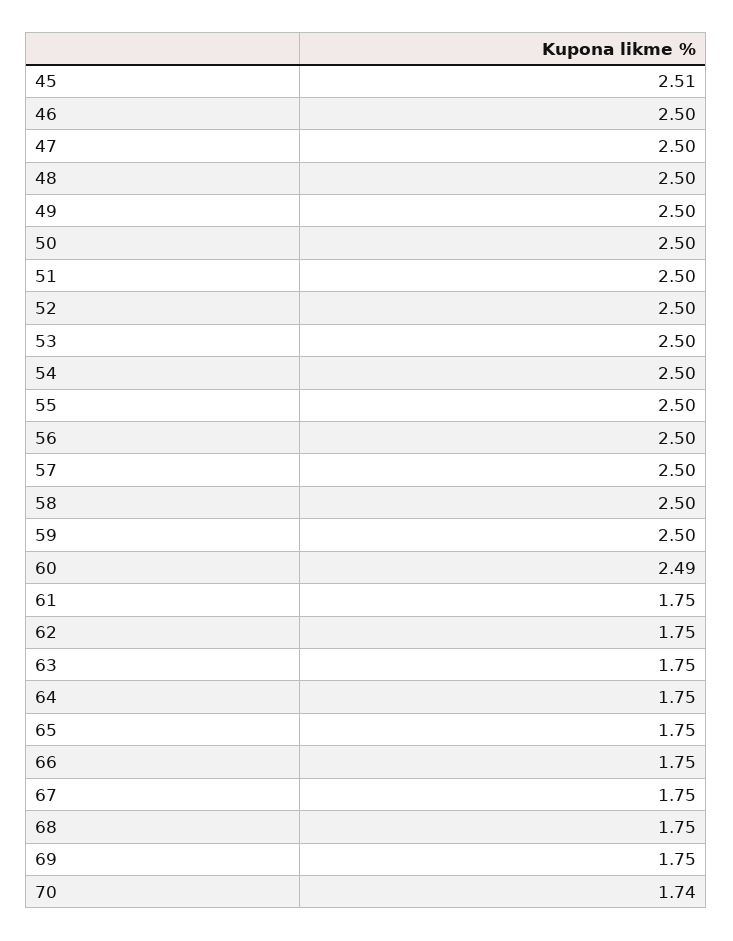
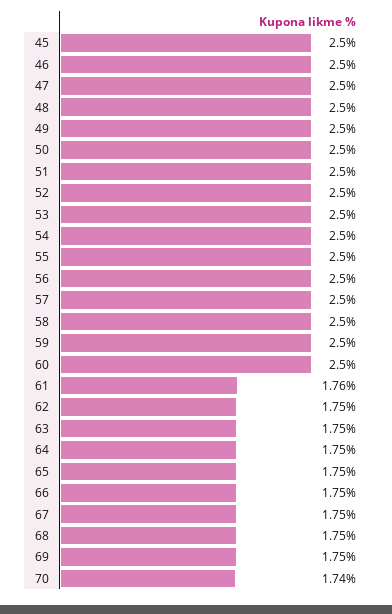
  {
-   "45": 2.51,
+   "45": 2.5,
    "46": 2.5,
    "47": 2.5,
    "48": 2.5,
    "49": 2.5,
    "50": 2.5,
    "51": 2.5,
    "52": 2.5,
    "53": 2.5,
    "54": 2.5,
    "55": 2.5,
    "56": 2.5,
    "57": 2.5,
    "58": 2.5,
    "59": 2.5,
-   "60": 2.49,
+   "60": 2.5,
-   "61": 1.75,
+   "61": 1.76,
    "62": 1.75,
    "63": 1.75,
    "64": 1.75,
    "65": 1.75,
    "66": 1.75,
    "67": 1.75,
    "68": 1.75,
    "69": 1.75,
    "70": 1.74
  }

